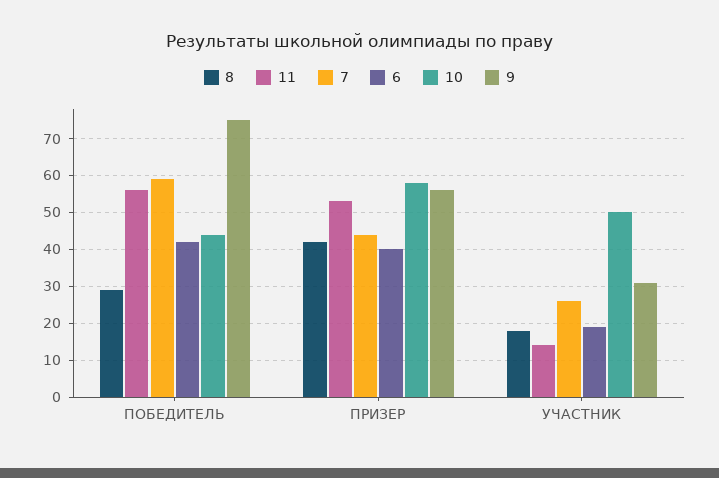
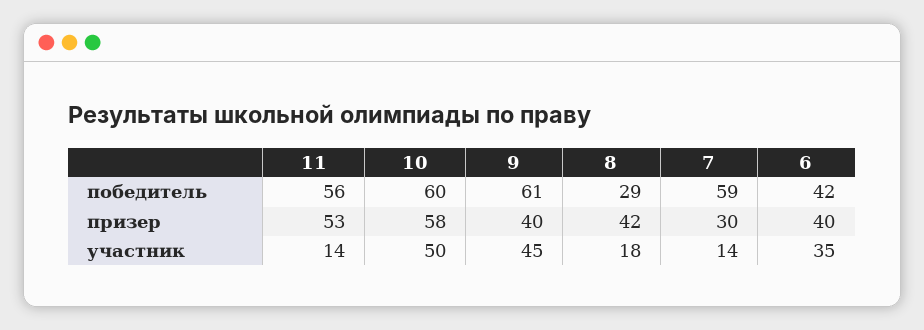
  {
    "8": {
      "ПОБЕДИТЕЛЬ": 29,
      "ПРИЗЕР": 42,
      "УЧАСТНИК": 18
    },
    "11": {
      "ПОБЕДИТЕЛЬ": 56,
      "ПРИЗЕР": 53,
      "УЧАСТНИК": 14
    },
    "7": {
      "ПОБЕДИТЕЛЬ": 59,
-     "ПРИЗЕР": 45,
+     "ПРИЗЕР": 30,
-     "УЧАСТНИК": 25
+     "УЧАСТНИК": 14
    },
    "6": {
      "ПОБЕДИТЕЛЬ": 42,
      "ПРИЗЕР": 40,
-     "УЧАСТНИК": 20
+     "УЧАСТНИК": 35
    },
    "10": {
-     "ПОБЕДИТЕЛЬ": 45,
+     "ПОБЕДИТЕЛЬ": 60,
      "ПРИЗЕР": 58,
      "УЧАСТНИК": 50
    },
    "9": {
-     "ПОБЕДИТЕЛЬ": 75,
+     "ПОБЕДИТЕЛЬ": 61,
-     "ПРИЗЕР": 55,
+     "ПРИЗЕР": 40,
-     "УЧАСТНИК": 30
+     "УЧАСТНИК": 45
    }
  }

